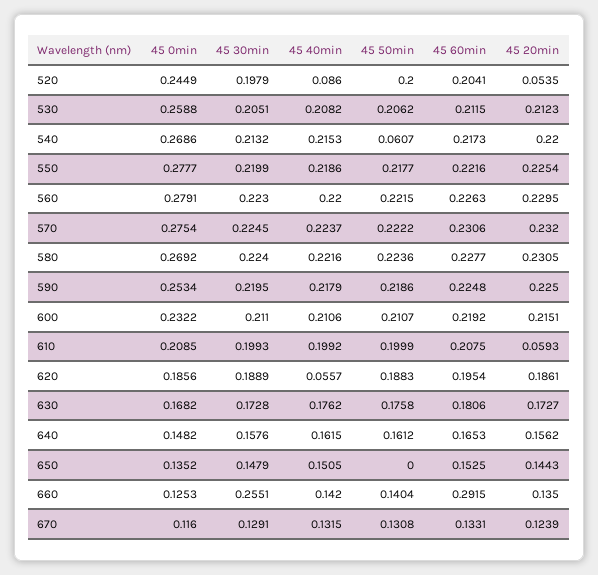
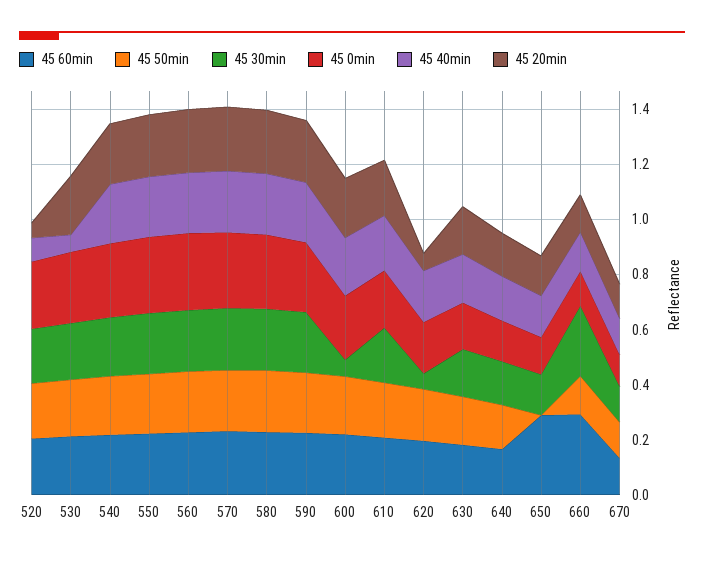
  {
    "45 0min": {
      "520": 0.2449,
      "530": 0.2588,
      "540": 0.2686,
      "550": 0.2777,
      "560": 0.2791,
      "570": 0.2754,
      "580": 0.2692,
      "590": 0.2534,
      "600": 0.2322,
      "610": 0.2085,
      "620": 0.1856,
      "630": 0.1682,
      "640": 0.1482,
      "650": 0.1352,
      "660": 0.1253,
      "670": 0.116
    },
    "45 30min": {
      "520": 0.1979,
      "530": 0.2051,
      "540": 0.2132,
      "550": 0.2199,
      "560": 0.223,
      "570": 0.2245,
      "580": 0.224,
      "590": 0.2195,
-     "600": 0.211,
+     "600": 0.05,
      "610": 0.1993,
-     "620": 0.1889,
+     "620": 0.05,
      "630": 0.1728,
      "640": 0.1576,
      "650": 0.1479,
      "660": 0.2551,
      "670": 0.1291
    },
    "45 40min": {
      "520": 0.086,
-     "530": 0.2082,
+     "530": 0.05,
      "540": 0.2153,
      "550": 0.2186,
      "560": 0.22,
      "570": 0.2237,
      "580": 0.2216,
      "590": 0.2179,
      "600": 0.2106,
      "610": 0.1992,
-     "620": 0.0557,
+     "620": 0.2,
      "630": 0.1762,
      "640": 0.1615,
      "650": 0.1505,
      "660": 0.142,
      "670": 0.1315
    },
    "45 50min": {
      "520": 0.2,
      "530": 0.2062,
-     "540": 0.0607,
+     "540": 0.2,
      "550": 0.2177,
      "560": 0.2215,
      "570": 0.2222,
      "580": 0.2236,
      "590": 0.2186,
      "600": 0.2107,
      "610": 0.1999,
      "620": 0.1883,
      "630": 0.1758,
      "640": 0.1612,
      "650": 0,
      "660": 0.1404,
      "670": 0.1308
    },
    "45 60min": {
      "520": 0.2041,
      "530": 0.2115,
      "540": 0.2173,
      "550": 0.2216,
      "560": 0.2263,
      "570": 0.2306,
      "580": 0.2277,
      "590": 0.2248,
      "600": 0.2192,
      "610": 0.2075,
      "620": 0.1954,
      "630": 0.1806,
      "640": 0.1653,
-     "650": 0.1525,
+     "650": 0.3,
      "660": 0.2915,
      "670": 0.1331
    },
    "45 20min": {
      "520": 0.0535,
      "530": 0.2123,
      "540": 0.22,
      "550": 0.2254,
      "560": 0.2295,
      "570": 0.232,
      "580": 0.2305,
      "590": 0.225,
      "600": 0.2151,
-     "610": 0.0593,
+     "610": 0.2,
-     "620": 0.1861,
+     "620": 0.05,
      "630": 0.1727,
      "640": 0.1562,
      "650": 0.1443,
      "660": 0.135,
      "670": 0.1239
    }
  }

